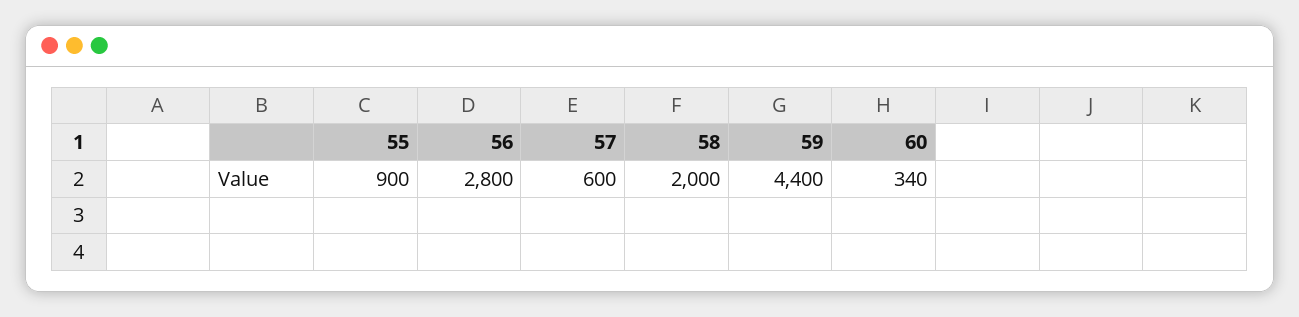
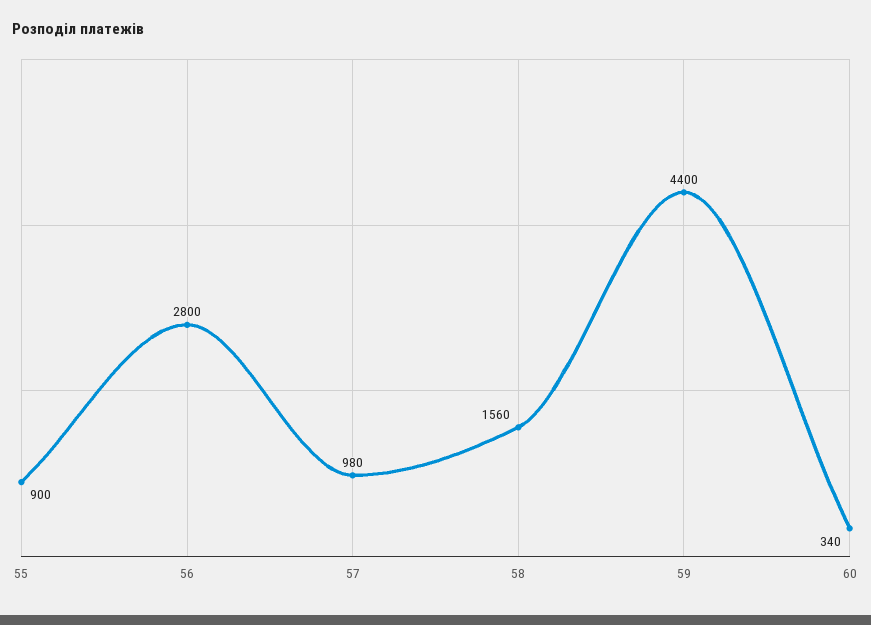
  {
    "55": 900,
    "56": 2800,
-   "57": 600,
+   "57": 980,
-   "58": 2000,
+   "58": 1560,
    "59": 4400,
    "60": 340
  }

